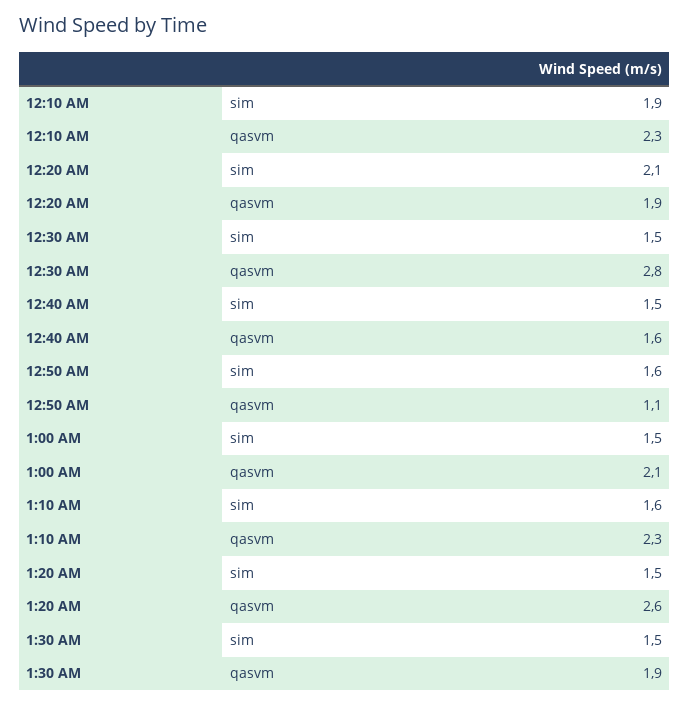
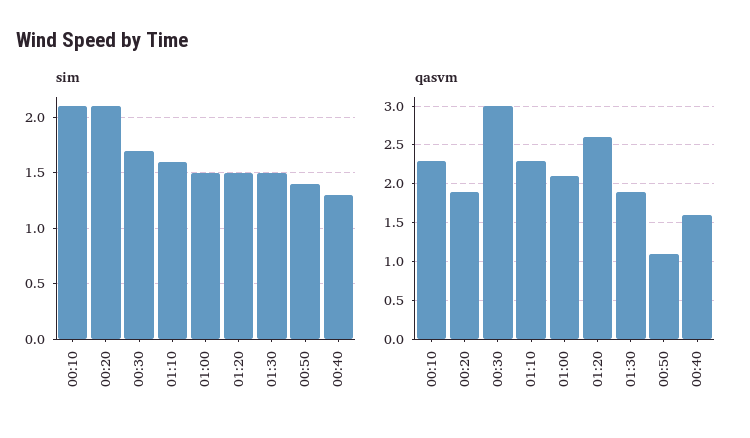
  {
    "sim": {
-     "12:10 AM": 1.9,
+     "12:10 AM": 2.1,
      "12:20 AM": 2.1,
-     "12:30 AM": 1.5,
+     "12:30 AM": 1.7,
-     "12:40 AM": 1.5,
+     "12:40 AM": 1.3,
-     "12:50 AM": 1.6,
+     "12:50 AM": 1.4,
      "1:00 AM": 1.5,
      "1:10 AM": 1.6,
      "1:20 AM": 1.5,
      "1:30 AM": 1.5
    },
    "qasvm": {
      "12:10 AM": 2.3,
      "12:20 AM": 1.9,
-     "12:30 AM": 2.8,
+     "12:30 AM": 3,
      "12:40 AM": 1.6,
      "12:50 AM": 1.1,
      "1:00 AM": 2.1,
      "1:10 AM": 2.3,
      "1:20 AM": 2.6,
      "1:30 AM": 1.9
    }
  }

